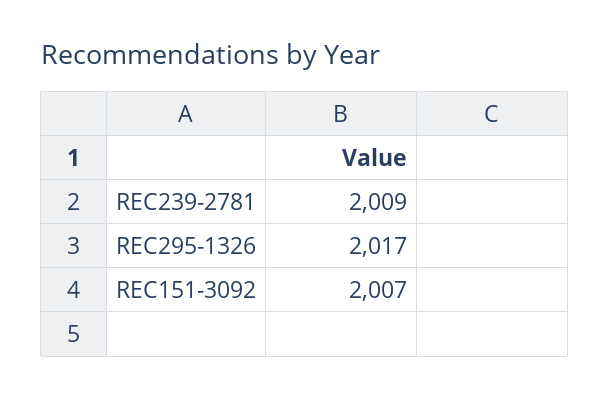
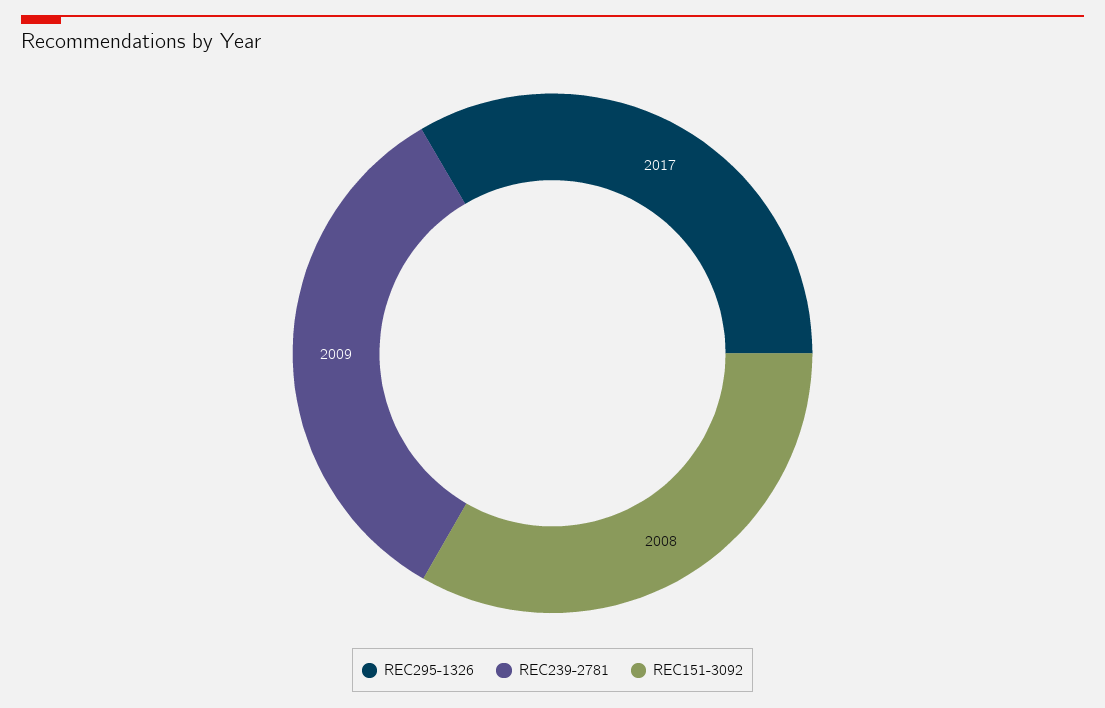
  {
    "REC239-2781": 2009,
    "REC295-1326": 2017,
-   "REC151-3092": 2007
+   "REC151-3092": 2008
  }

